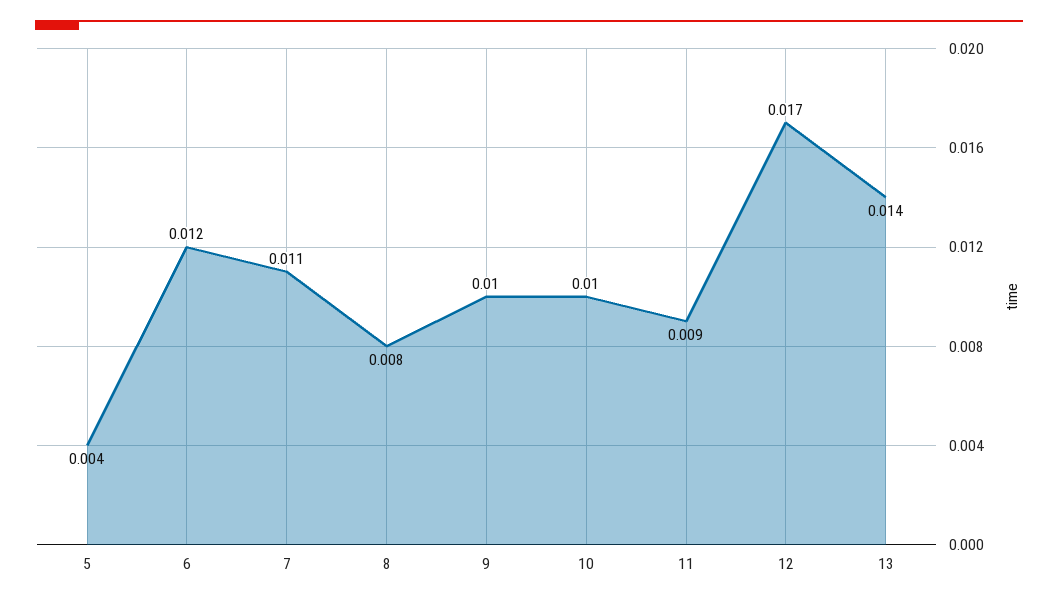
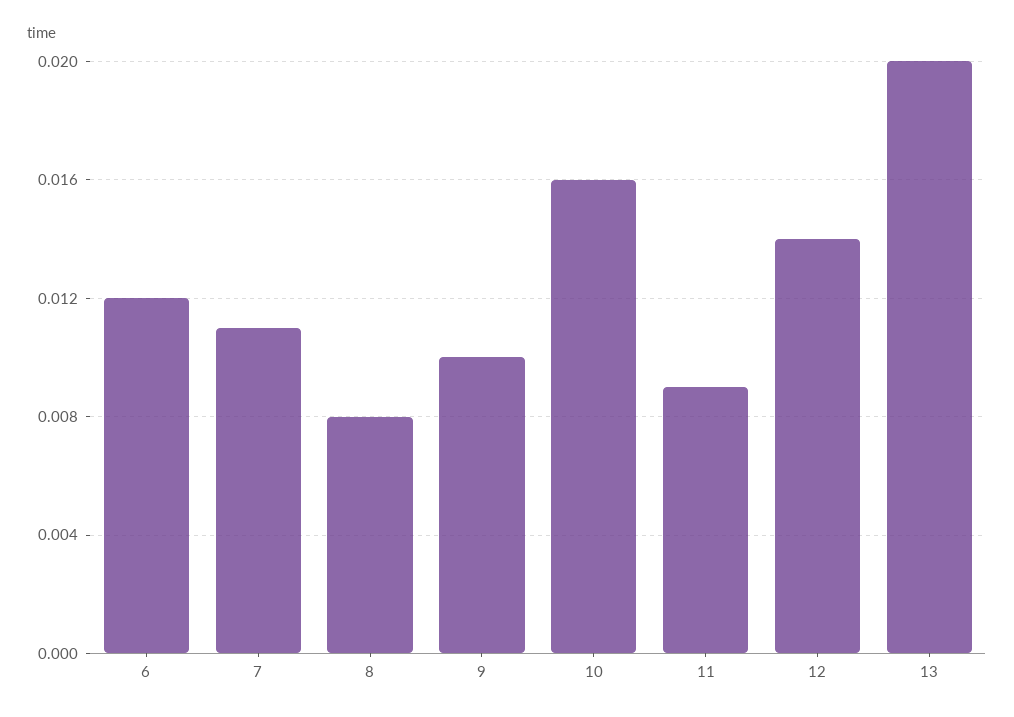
  {
-   "5": 0.004,
    "6": 0.012,
    "7": 0.011,
    "8": 0.008,
    "9": 0.01,
-   "10": 0.01,
+   "10": 0.016,
    "11": 0.009,
-   "12": 0.017,
+   "12": 0.014,
-   "13": 0.014
+   "13": 0.02
  }

